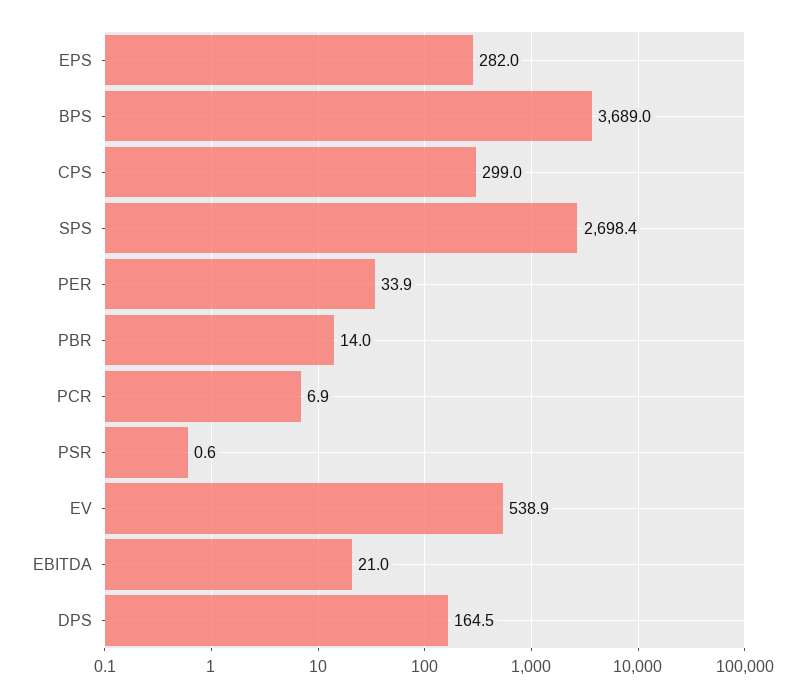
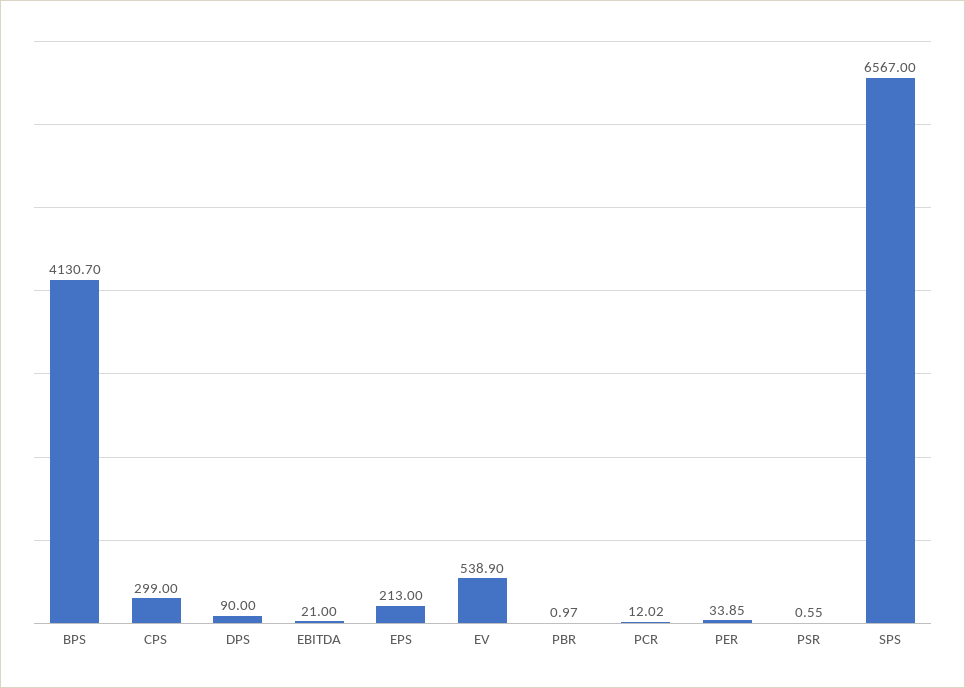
  {
-   "EPS": 282,
+   "EPS": 213,
-   "BPS": 3689,
+   "BPS": 4130.7,
    "CPS": 299,
-   "SPS": 2698.4,
+   "SPS": 6567,
    "PER": 33.85,
-   "PBR": 14,
+   "PBR": 0.97,
-   "PCR": 6.9,
+   "PCR": 12.02,
    "PSR": 0.55,
    "EV": 538.9,
    "EBITDA": 21,
-   "DPS": 164.5
+   "DPS": 90
  }

